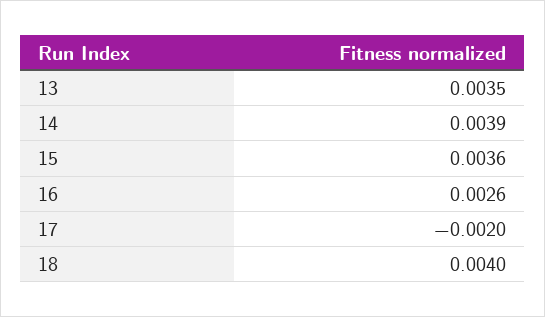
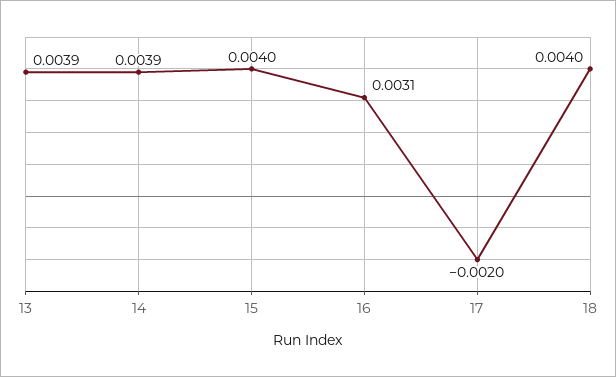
  {
-   "13": 0.0035,
+   "13": 0.0039,
    "14": 0.0039,
-   "15": 0.0036,
+   "15": 0.004,
-   "16": 0.0026,
+   "16": 0.0031,
    "17": -0.002,
    "18": 0.004
  }

